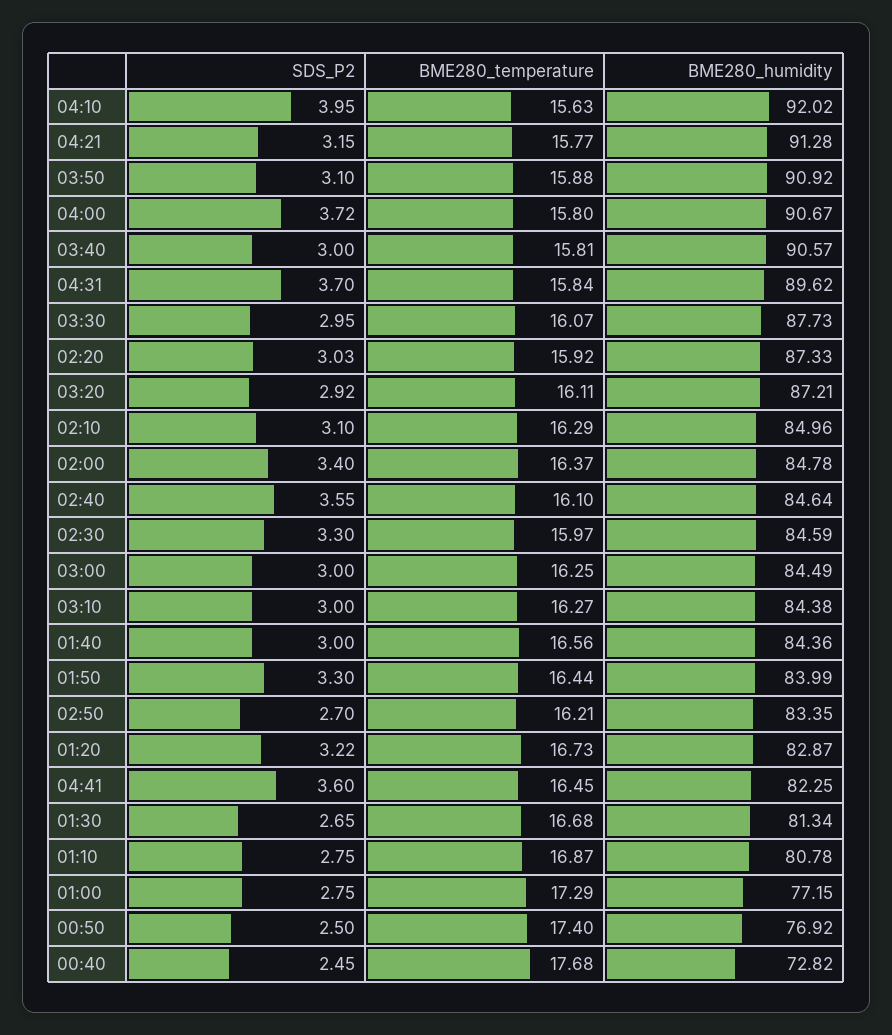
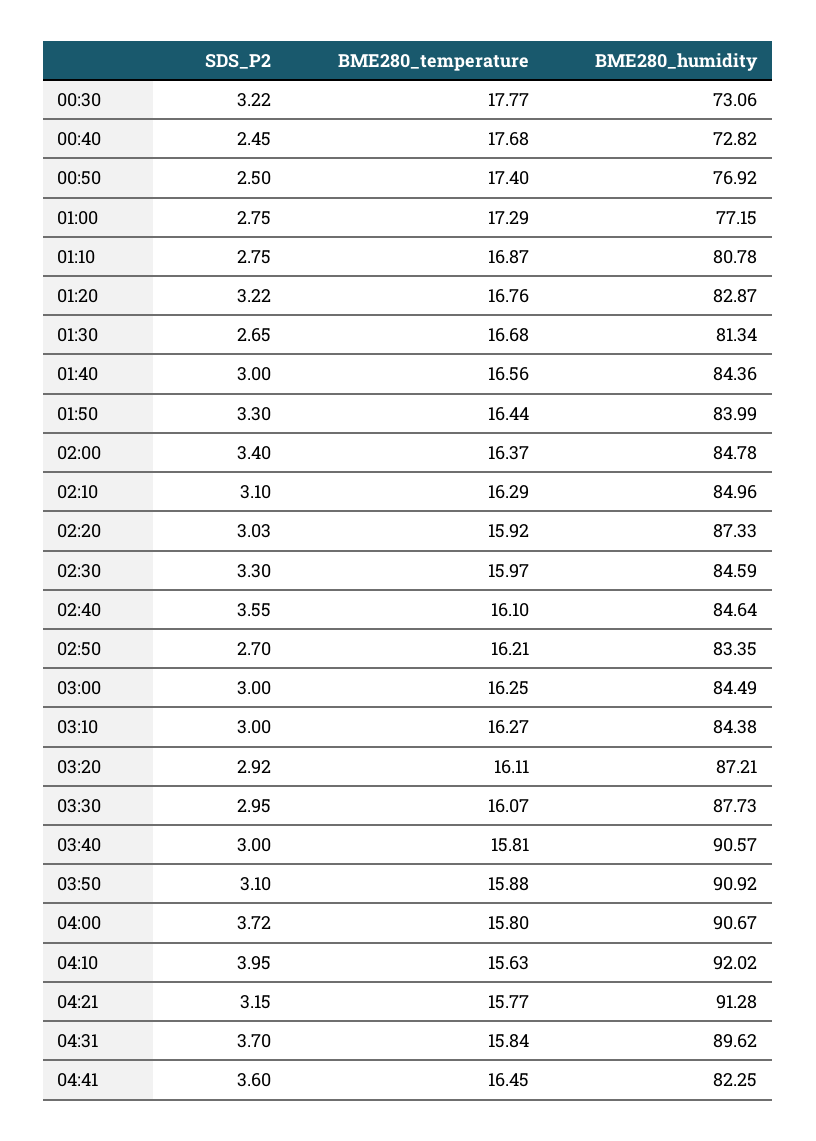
  {
    "SDS_P2": {
      "04:10": 3.95,
      "04:21": 3.15,
      "03:50": 3.1,
      "04:00": 3.72,
      "03:40": 3,
      "04:31": 3.7,
      "03:30": 2.95,
      "02:20": 3.03,
      "03:20": 2.92,
      "02:10": 3.1,
      "02:00": 3.4,
      "02:40": 3.55,
      "02:30": 3.3,
      "03:00": 3,
      "03:10": 3,
      "01:40": 3,
      "01:50": 3.3,
      "02:50": 2.7,
      "01:20": 3.22,
      "04:41": 3.6,
      "01:30": 2.65,
      "01:10": 2.75,
      "01:00": 2.75,
      "00:50": 2.5,
-     "00:40": 2.45
+     "00:40": 2.45,
+     "00:30": 3.22
    },
    "BME280_temperature": {
      "04:10": 15.63,
      "04:21": 15.77,
      "03:50": 15.88,
      "04:00": 15.8,
      "03:40": 15.81,
      "04:31": 15.84,
      "03:30": 16.07,
      "02:20": 15.92,
      "03:20": 16.11,
      "02:10": 16.29,
      "02:00": 16.37,
      "02:40": 16.1,
      "02:30": 15.97,
      "03:00": 16.25,
      "03:10": 16.27,
      "01:40": 16.56,
      "01:50": 16.44,
      "02:50": 16.21,
-     "01:20": 16.73,
+     "01:20": 16.76,
      "04:41": 16.45,
      "01:30": 16.68,
      "01:10": 16.87,
      "01:00": 17.29,
      "00:50": 17.4,
-     "00:40": 17.68
+     "00:40": 17.68,
+     "00:30": 17.77
    },
    "BME280_humidity": {
      "04:10": 92.02,
      "04:21": 91.28,
      "03:50": 90.92,
      "04:00": 90.67,
      "03:40": 90.57,
      "04:31": 89.62,
      "03:30": 87.73,
      "02:20": 87.33,
      "03:20": 87.21,
      "02:10": 84.96,
      "02:00": 84.78,
      "02:40": 84.64,
      "02:30": 84.59,
      "03:00": 84.49,
      "03:10": 84.38,
      "01:40": 84.36,
      "01:50": 83.99,
      "02:50": 83.35,
      "01:20": 82.87,
      "04:41": 82.25,
      "01:30": 81.34,
      "01:10": 80.78,
      "01:00": 77.15,
      "00:50": 76.92,
-     "00:40": 72.82
+     "00:40": 72.82,
+     "00:30": 73.06
    }
  }

